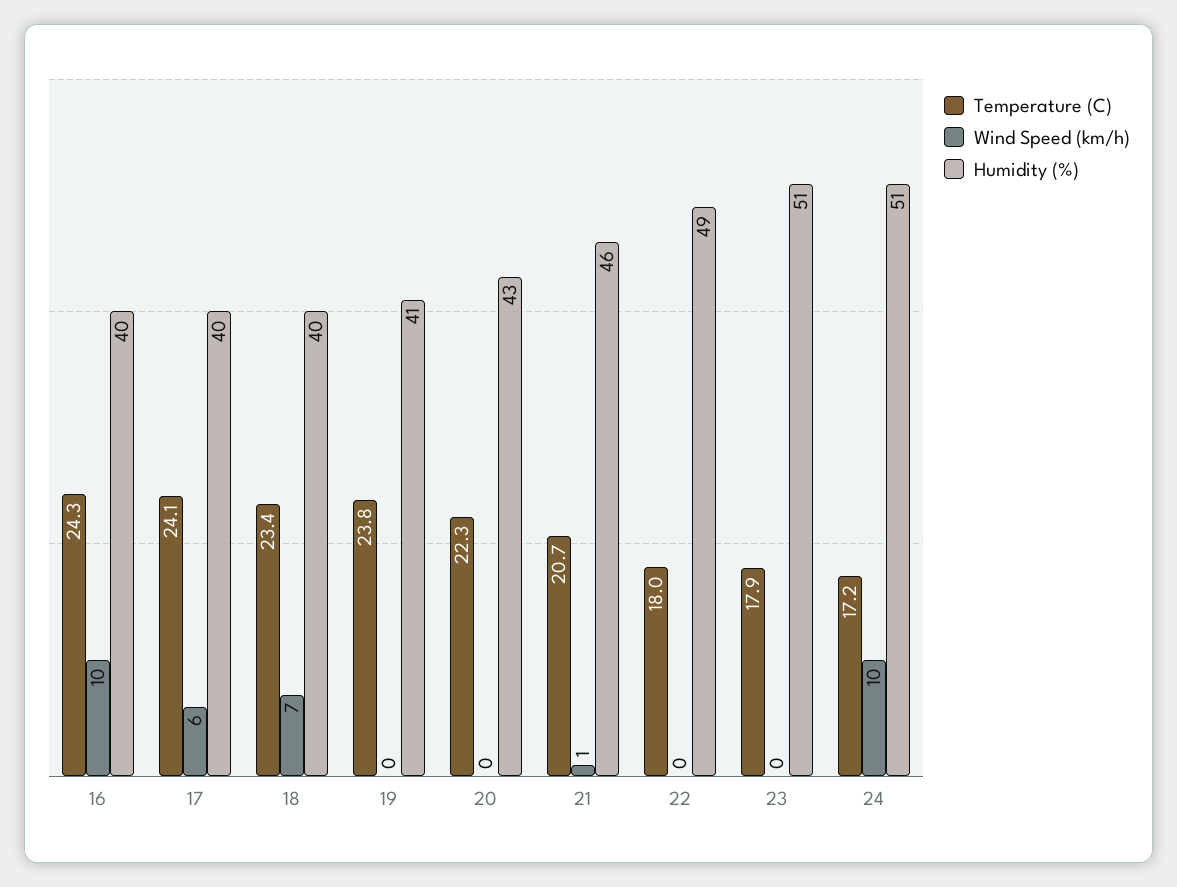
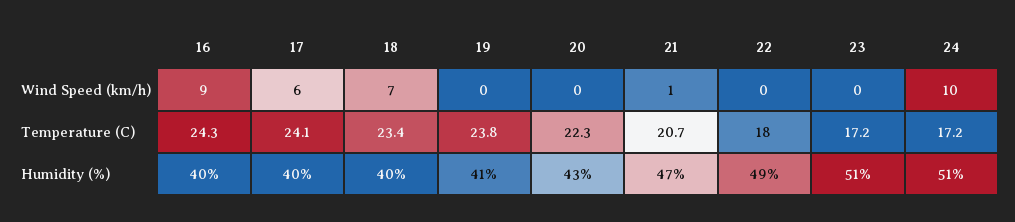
  {
    "Temperature (C)": {
      "16": 24.3,
      "17": 24.1,
      "18": 23.4,
      "19": 23.8,
      "20": 22.3,
      "21": 20.7,
      "22": 18,
-     "23": 17.9,
+     "23": 17.2,
      "24": 17.2
    },
    "Wind Speed (km/h)": {
-     "16": 10,
+     "16": 9,
      "17": 6,
      "18": 7,
      "19": 0,
      "20": 0,
      "21": 1,
      "22": 0,
      "23": 0,
      "24": 10
    },
    "Humidity (%)": {
      "16": 40,
      "17": 40,
      "18": 40,
      "19": 41,
      "20": 43,
-     "21": 46,
+     "21": 47,
      "22": 49,
      "23": 51,
      "24": 51
    }
  }

